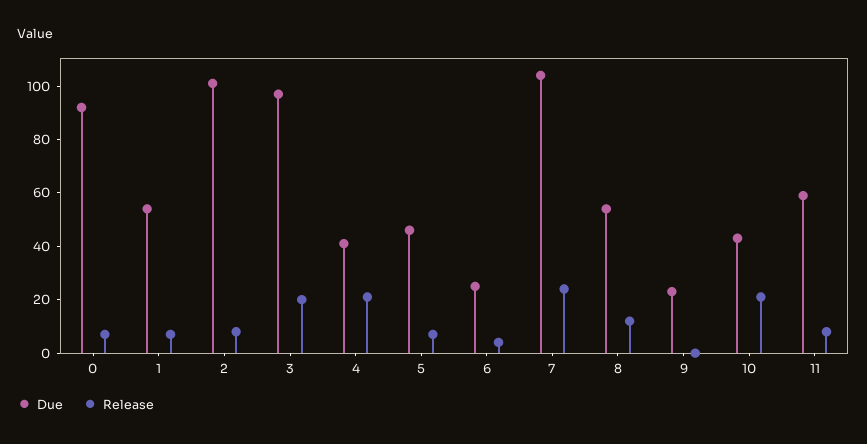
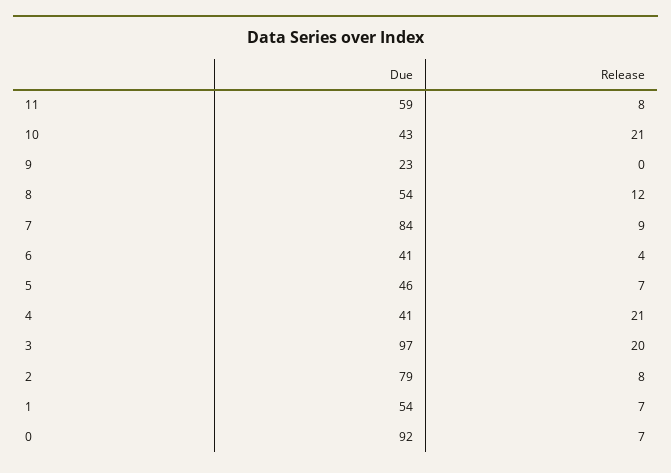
  {
    "Due": {
      "0": 92,
      "1": 54,
-     "2": 100,
+     "2": 79,
      "3": 97,
      "4": 41,
      "5": 46,
-     "6": 25,
+     "6": 41,
-     "7": 105,
+     "7": 84,
      "8": 54,
      "9": 23,
      "10": 43,
      "11": 59
    },
    "Release": {
      "0": 7,
      "1": 7,
      "2": 8,
      "3": 20,
      "4": 21,
      "5": 7,
      "6": 4,
-     "7": 25,
+     "7": 9,
      "8": 12,
      "9": 0,
      "10": 21,
      "11": 8
    }
  }

